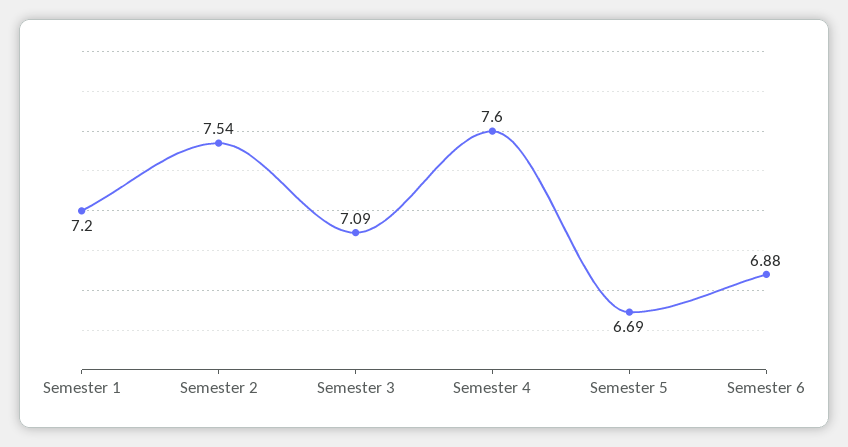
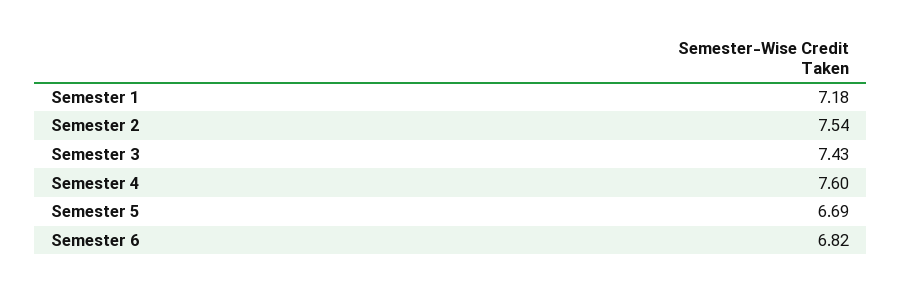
  {
-   "Semester 1": 7.2,
+   "Semester 1": 7.18,
    "Semester 2": 7.54,
-   "Semester 3": 7.09,
+   "Semester 3": 7.43,
    "Semester 4": 7.6,
    "Semester 5": 6.69,
-   "Semester 6": 6.88
+   "Semester 6": 6.82
  }

